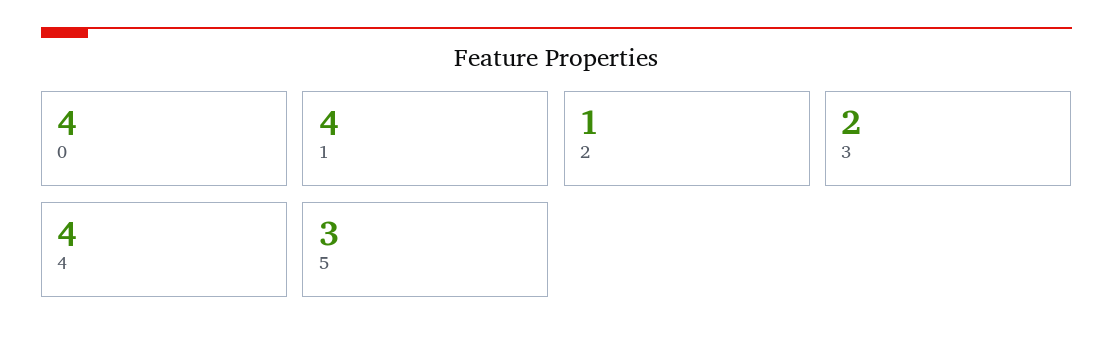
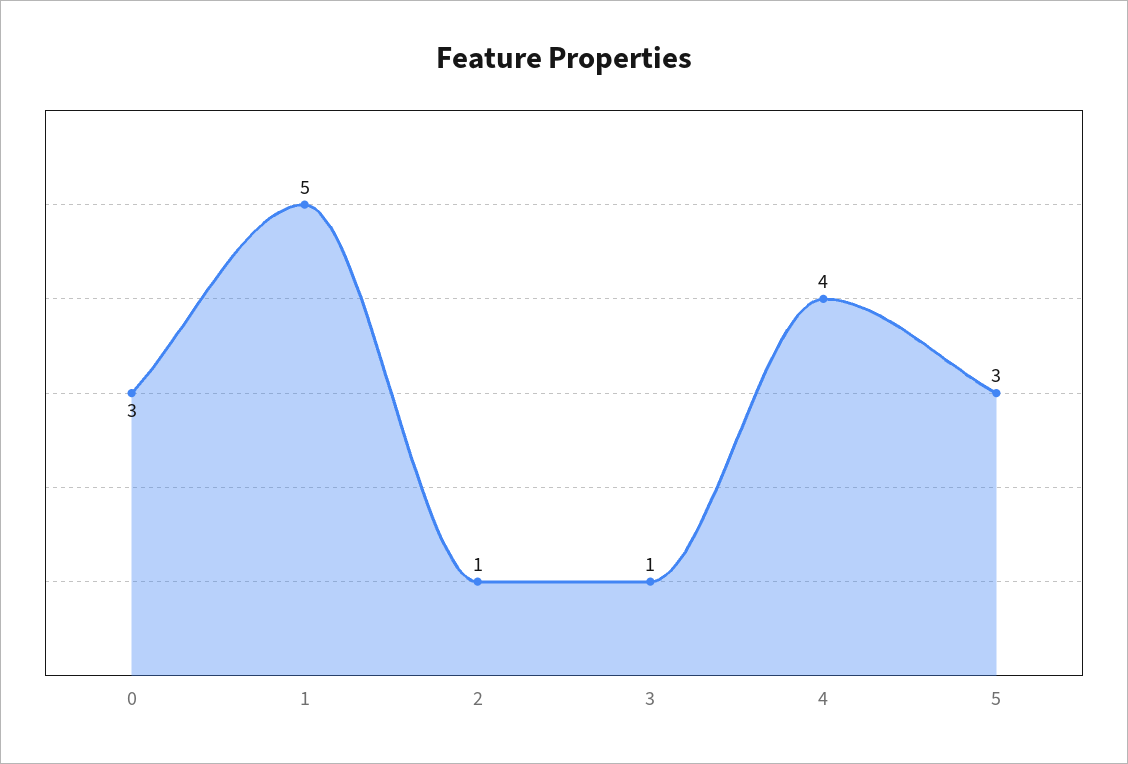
  {
-   "0": 4,
+   "0": 3,
-   "1": 4,
+   "1": 5,
    "2": 1,
-   "3": 2,
+   "3": 1,
    "4": 4,
    "5": 3
  }

